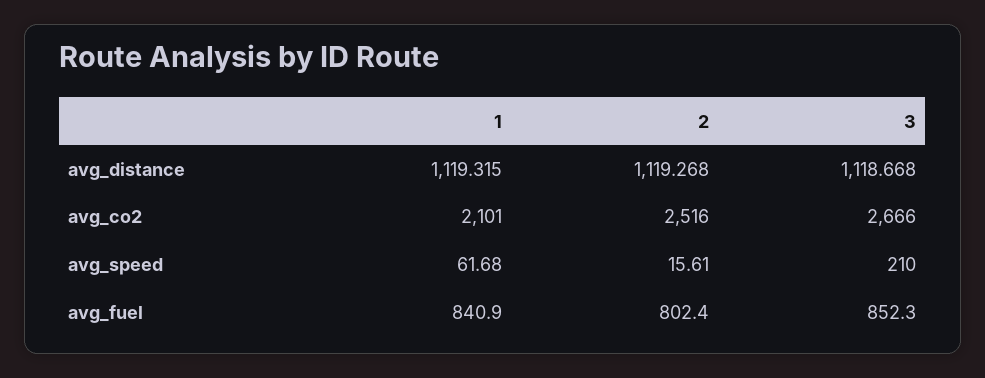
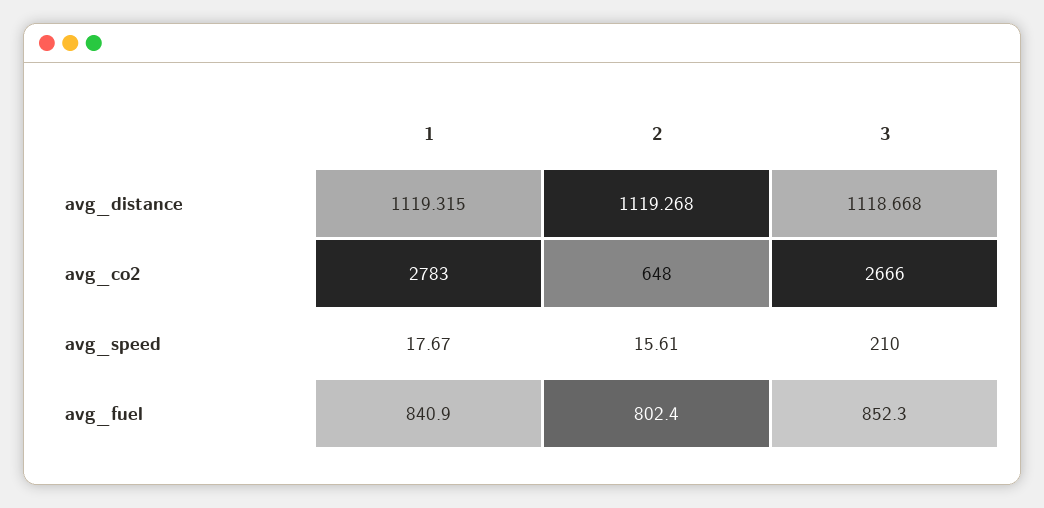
  {
    "1": {
      "avg_distance": 1119.315,
-     "avg_co2": 2101,
+     "avg_co2": 2783,
-     "avg_speed": 61.68,
+     "avg_speed": 17.67,
      "avg_fuel": 840.9
    },
    "2": {
      "avg_distance": 1119.268,
-     "avg_co2": 2516,
+     "avg_co2": 648,
      "avg_speed": 15.61,
      "avg_fuel": 802.4
    },
    "3": {
      "avg_distance": 1118.668,
      "avg_co2": 2666,
      "avg_speed": 210,
      "avg_fuel": 852.3
    }
  }

